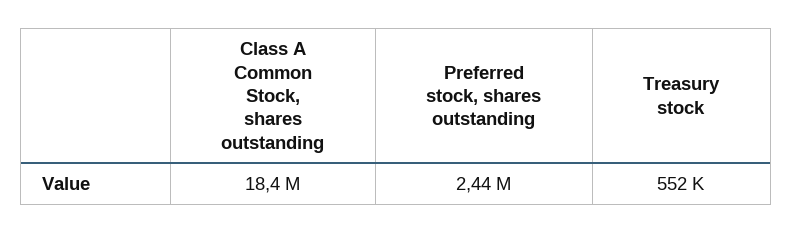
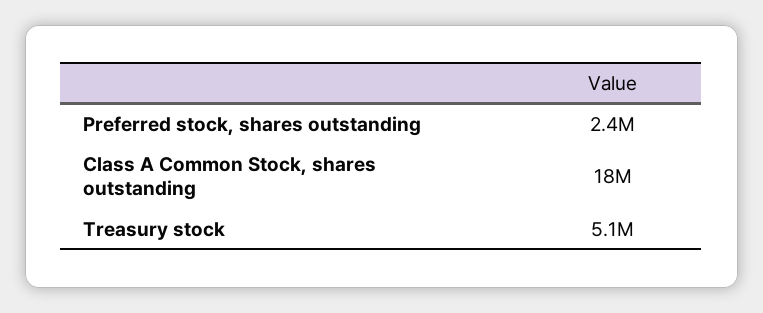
  {
    "Class A Common Stock, shares outstanding": 18400000,
    "Preferred stock, shares outstanding": 2440000,
-   "Treasury stock": 552000
+   "Treasury stock": 5100000
  }

